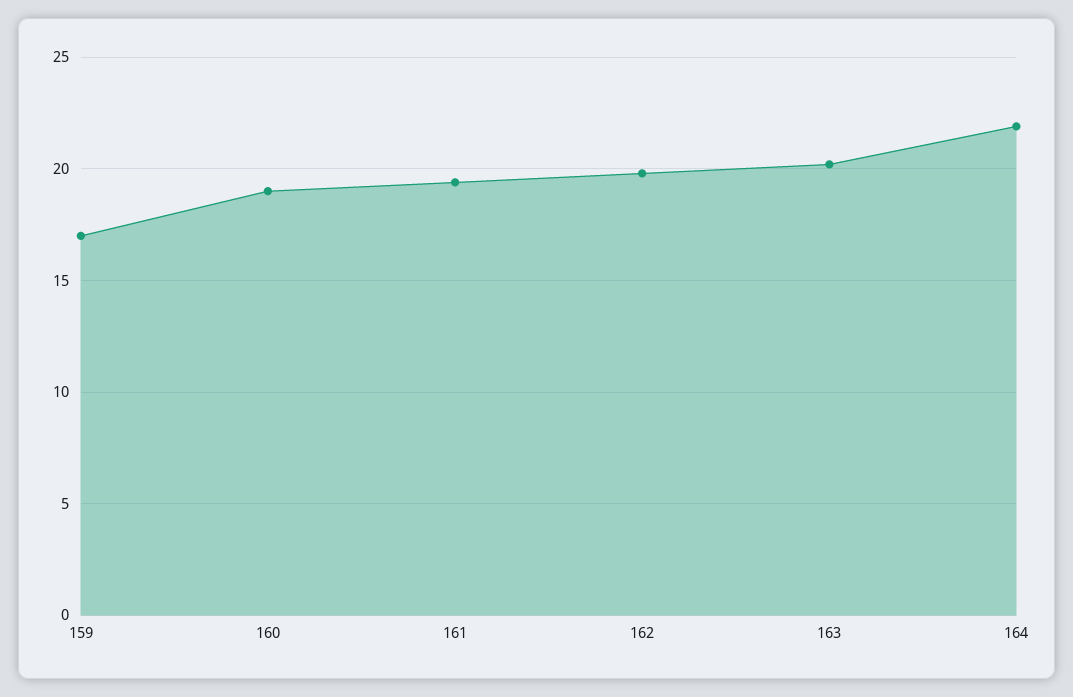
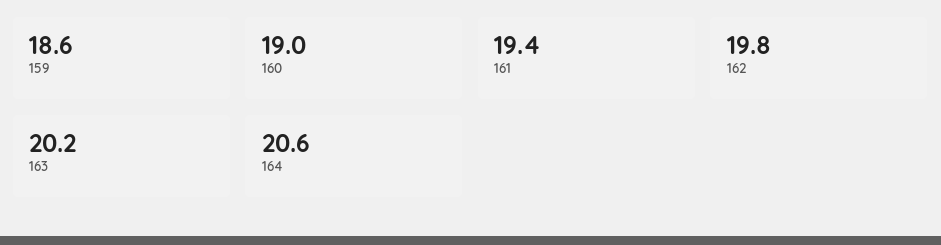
  {
-   "159": 17,
+   "159": 18.6,
    "160": 19,
    "161": 19.4,
    "162": 19.8,
    "163": 20.2,
-   "164": 22
+   "164": 20.6
  }

